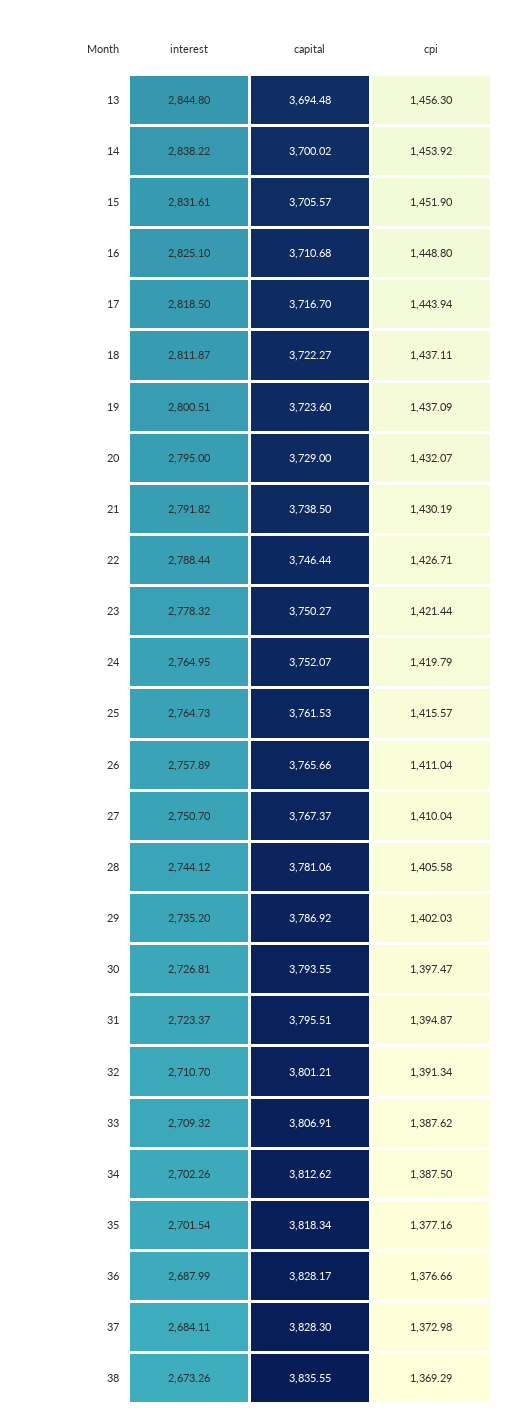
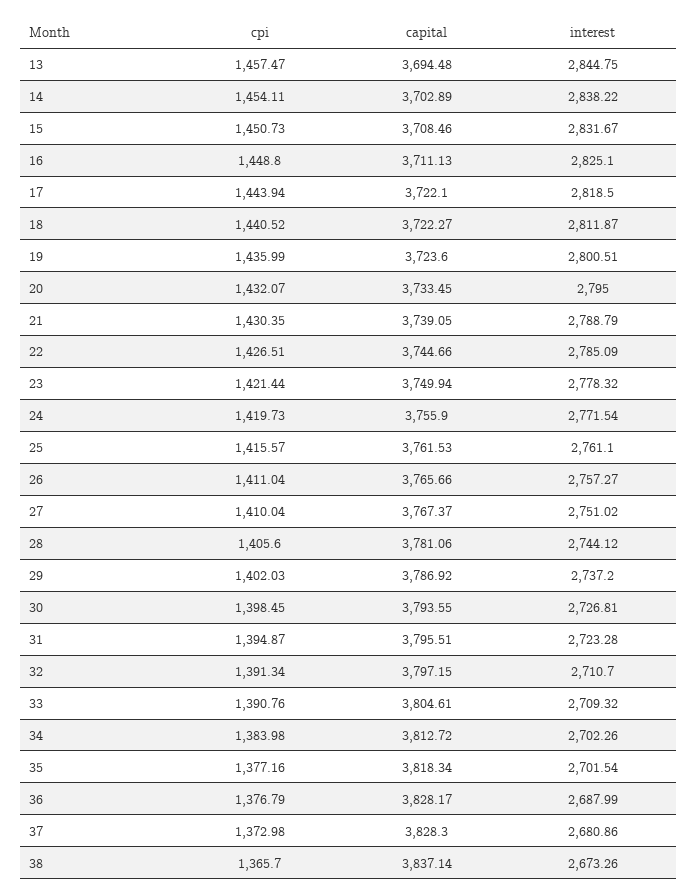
  {
    "interest": {
-     "13": 2844.8,
+     "13": 2844.75,
      "14": 2838.22,
-     "15": 2831.61,
+     "15": 2831.67,
      "16": 2825.1,
      "17": 2818.5,
      "18": 2811.87,
      "19": 2800.51,
      "20": 2795,
-     "21": 2791.82,
+     "21": 2788.79,
-     "22": 2788.44,
+     "22": 2785.09,
      "23": 2778.32,
-     "24": 2764.95,
+     "24": 2771.54,
-     "25": 2764.73,
+     "25": 2761.1,
-     "26": 2757.89,
+     "26": 2757.27,
-     "27": 2750.7,
+     "27": 2751.02,
      "28": 2744.12,
-     "29": 2735.2,
+     "29": 2737.2,
      "30": 2726.81,
-     "31": 2723.37,
+     "31": 2723.28,
      "32": 2710.7,
      "33": 2709.32,
      "34": 2702.26,
      "35": 2701.54,
      "36": 2687.99,
-     "37": 2684.11,
+     "37": 2680.86,
      "38": 2673.26
    },
    "capital": {
      "13": 3694.48,
-     "14": 3700.02,
+     "14": 3702.89,
-     "15": 3705.57,
+     "15": 3708.46,
-     "16": 3710.68,
+     "16": 3711.13,
-     "17": 3716.7,
+     "17": 3722.1,
      "18": 3722.27,
      "19": 3723.6,
-     "20": 3729,
+     "20": 3733.45,
-     "21": 3738.5,
+     "21": 3739.05,
-     "22": 3746.44,
+     "22": 3744.66,
-     "23": 3750.27,
+     "23": 3749.94,
-     "24": 3752.07,
+     "24": 3755.9,
      "25": 3761.53,
      "26": 3765.66,
      "27": 3767.37,
      "28": 3781.06,
      "29": 3786.92,
      "30": 3793.55,
      "31": 3795.51,
-     "32": 3801.21,
+     "32": 3797.15,
-     "33": 3806.91,
+     "33": 3804.61,
-     "34": 3812.62,
+     "34": 3812.72,
      "35": 3818.34,
      "36": 3828.17,
      "37": 3828.3,
-     "38": 3835.55
+     "38": 3837.14
    },
    "cpi": {
-     "13": 1456.3,
+     "13": 1457.47,
-     "14": 1453.92,
+     "14": 1454.11,
-     "15": 1451.9,
+     "15": 1450.73,
      "16": 1448.8,
      "17": 1443.94,
-     "18": 1437.11,
+     "18": 1440.52,
-     "19": 1437.09,
+     "19": 1435.99,
      "20": 1432.07,
-     "21": 1430.19,
+     "21": 1430.35,
-     "22": 1426.71,
+     "22": 1426.51,
      "23": 1421.44,
-     "24": 1419.79,
+     "24": 1419.73,
      "25": 1415.57,
      "26": 1411.04,
      "27": 1410.04,
-     "28": 1405.58,
+     "28": 1405.6,
      "29": 1402.03,
-     "30": 1397.47,
+     "30": 1398.45,
      "31": 1394.87,
      "32": 1391.34,
-     "33": 1387.62,
+     "33": 1390.76,
-     "34": 1387.5,
+     "34": 1383.98,
      "35": 1377.16,
-     "36": 1376.66,
+     "36": 1376.79,
      "37": 1372.98,
-     "38": 1369.29
+     "38": 1365.7
    }
  }

